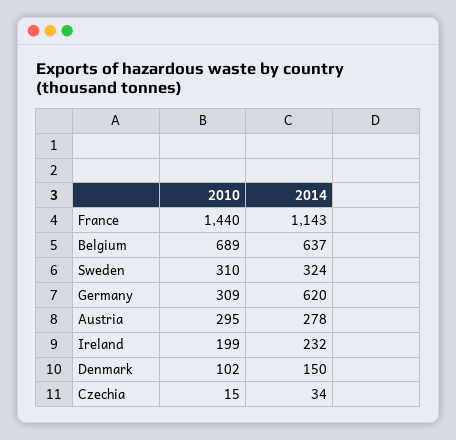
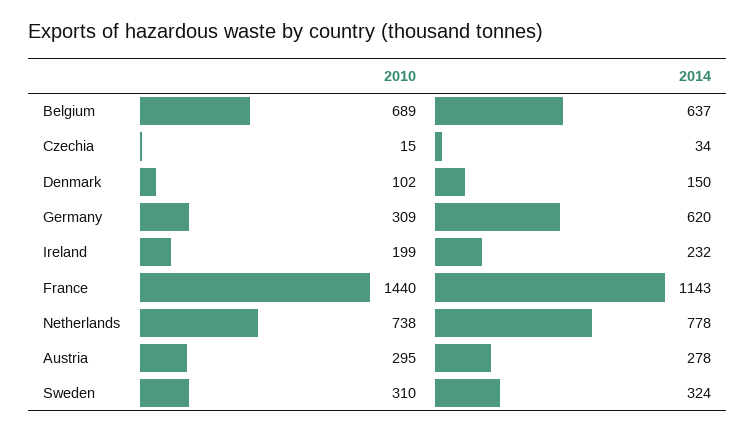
  {
    "2010": {
      "France": 1440,
      "Belgium": 689,
      "Sweden": 310,
      "Germany": 309,
      "Austria": 295,
      "Ireland": 199,
      "Denmark": 102,
-     "Czechia": 15
+     "Czechia": 15,
+     "Netherlands": 738
    },
    "2014": {
      "France": 1143,
      "Belgium": 637,
      "Sweden": 324,
      "Germany": 620,
      "Austria": 278,
      "Ireland": 232,
      "Denmark": 150,
-     "Czechia": 34
+     "Czechia": 34,
+     "Netherlands": 778
    }
  }

